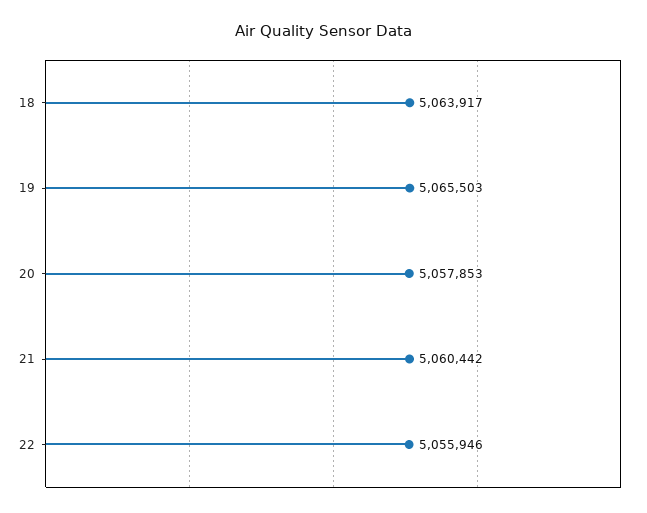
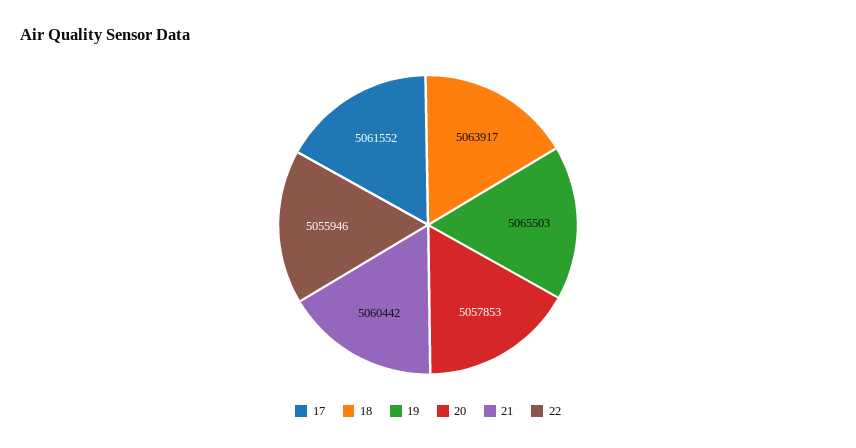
  {
    "18": 5063917,
    "19": 5065503,
    "20": 5057853,
    "21": 5060442,
-   "22": 5055946
+   "22": 5055946,
+   "17": 5061552
  }

